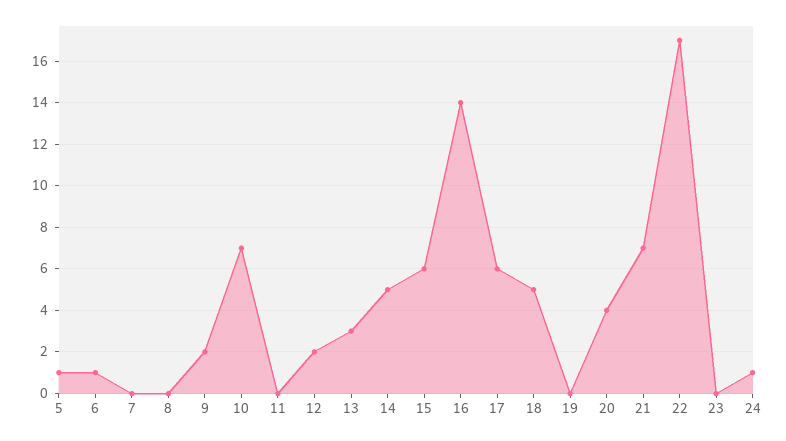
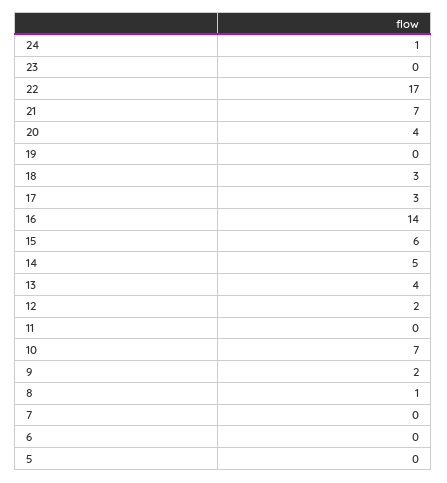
  {
-   "5": 1,
+   "5": 0,
-   "6": 1,
+   "6": 0,
    "7": 0,
-   "8": 0,
+   "8": 1,
    "9": 2,
    "10": 7,
    "11": 0,
    "12": 2,
-   "13": 3,
+   "13": 4,
    "14": 5,
    "15": 6,
    "16": 14,
-   "17": 6,
+   "17": 3,
-   "18": 5,
+   "18": 3,
    "19": 0,
    "20": 4,
    "21": 7,
    "22": 17,
    "23": 0,
    "24": 1
  }

